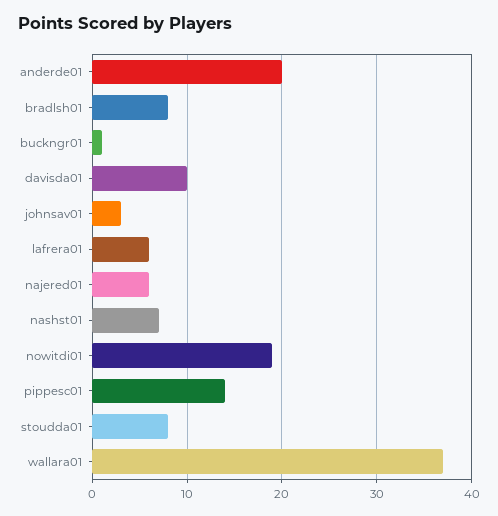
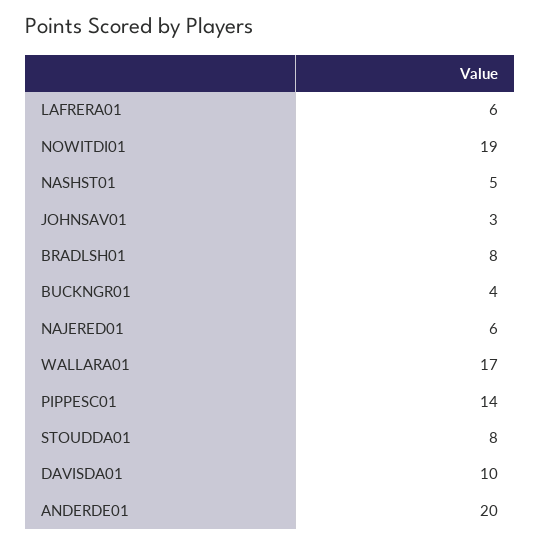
  {
    "anderde01": 20,
    "bradlsh01": 8,
-   "buckngr01": 1,
+   "buckngr01": 4,
    "davisda01": 10,
    "johnsav01": 3,
    "lafrera01": 6,
    "najered01": 6,
-   "nashst01": 7,
+   "nashst01": 5,
    "nowitdi01": 19,
    "pippesc01": 14,
    "stoudda01": 8,
-   "wallara01": 37
+   "wallara01": 17
  }

